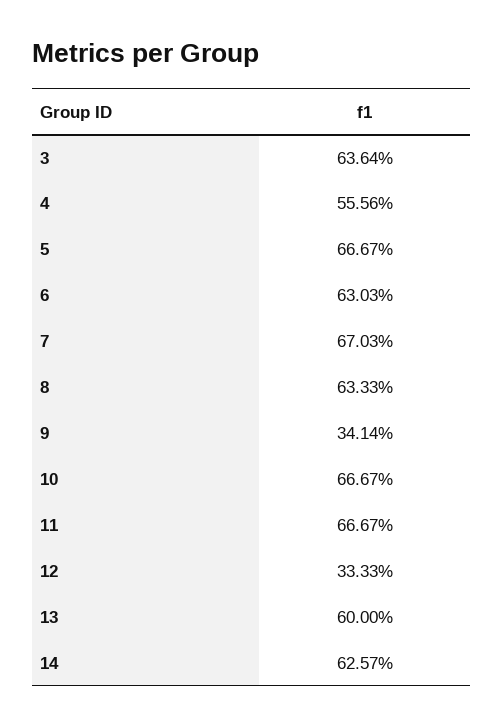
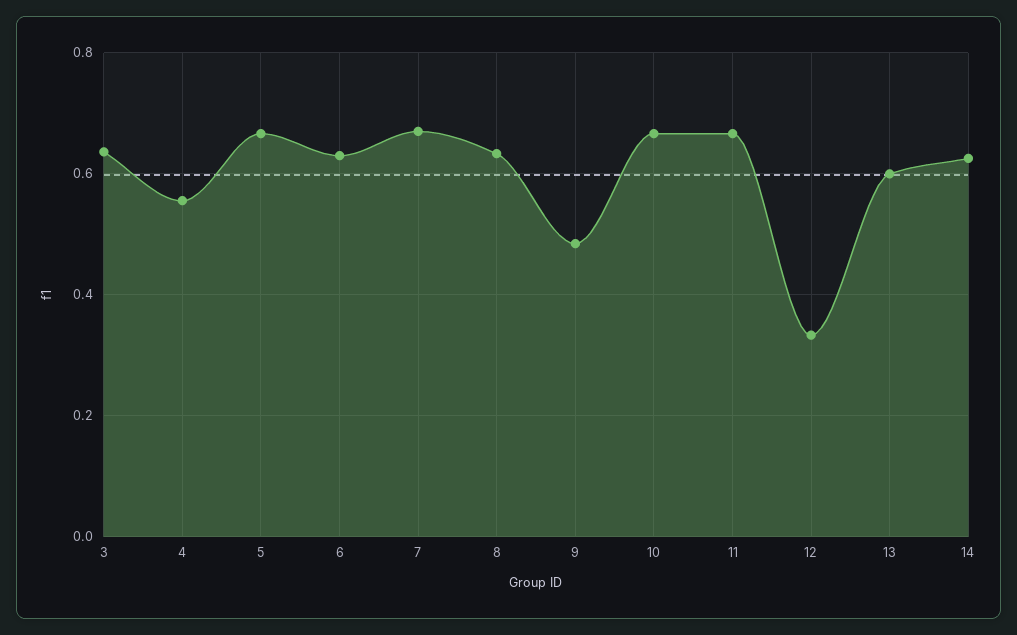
  {
    "3": 0.6364,
    "4": 0.5556,
    "5": 0.6667,
    "6": 0.6303,
    "7": 0.6703,
    "8": 0.6333,
-   "9": 0.3414,
+   "9": 0.48,
    "10": 0.6667,
    "11": 0.6667,
    "12": 0.3333,
    "13": 0.6,
    "14": 0.6257
  }

